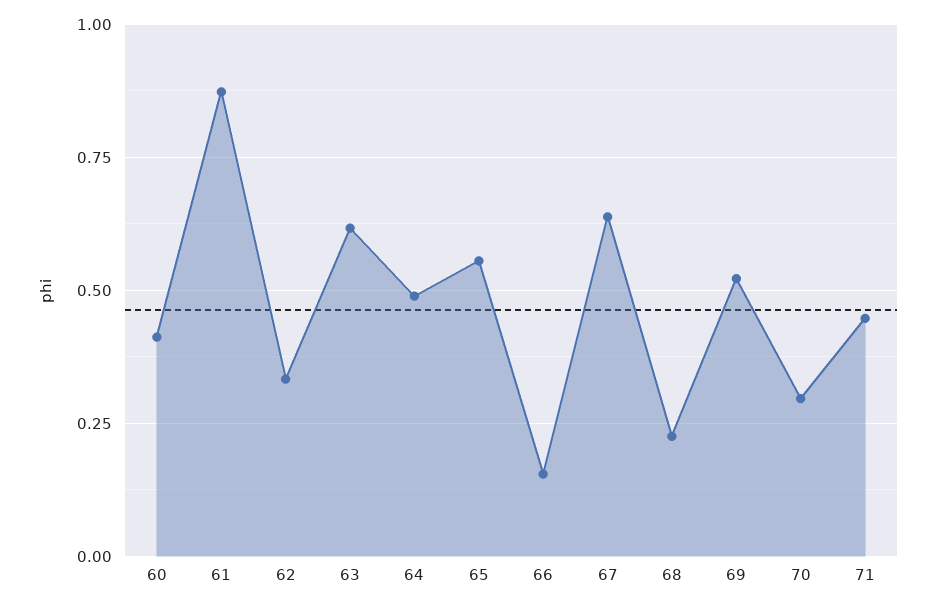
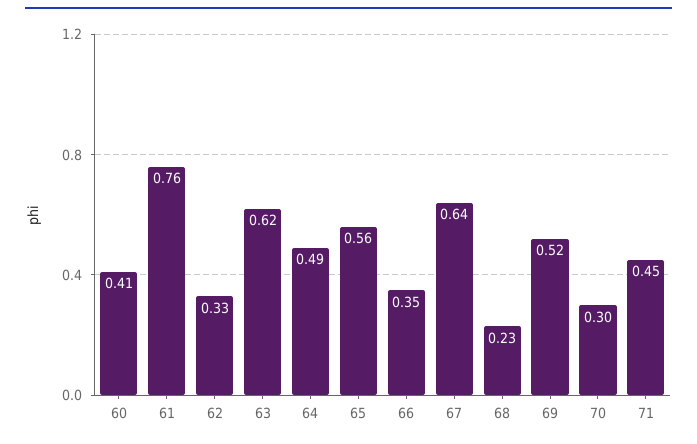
  {
    "60": 0.41,
-   "61": 0.875,
+   "61": 0.76,
    "62": 0.33,
    "63": 0.62,
    "64": 0.49,
    "65": 0.56,
-   "66": 0.15,
+   "66": 0.35,
    "67": 0.64,
    "68": 0.23,
    "69": 0.52,
    "70": 0.3,
    "71": 0.45
  }

